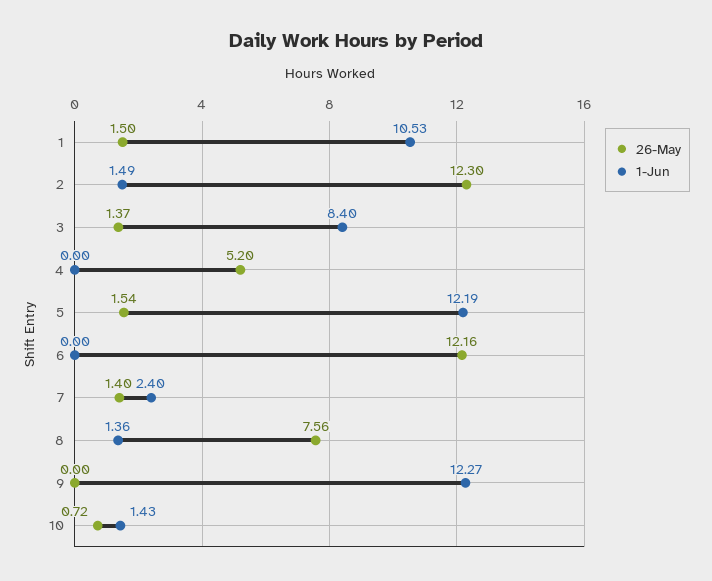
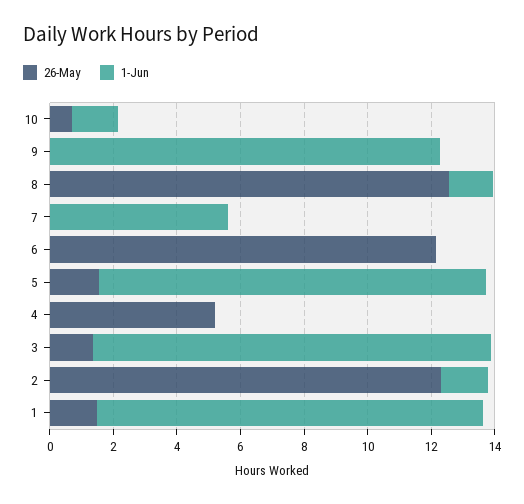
  {
    "26-May": {
      "1": 1.5,
      "2": 12.3,
      "3": 1.37,
      "4": 5.2,
      "5": 1.54,
      "6": 12.16,
-     "7": 1.4,
+     "7": 0,
-     "8": 7.56,
+     "8": 12.5,
      "9": 0,
      "10": 0.72
    },
    "1-Jun": {
-     "1": 10.53,
+     "1": 12,
      "2": 1.49,
-     "3": 8.4,
+     "3": 12.5,
      "4": 0,
      "5": 12.19,
      "6": 0,
-     "7": 2.4,
+     "7": 5.5,
      "8": 1.36,
      "9": 12.27,
      "10": 1.43
    }
  }

